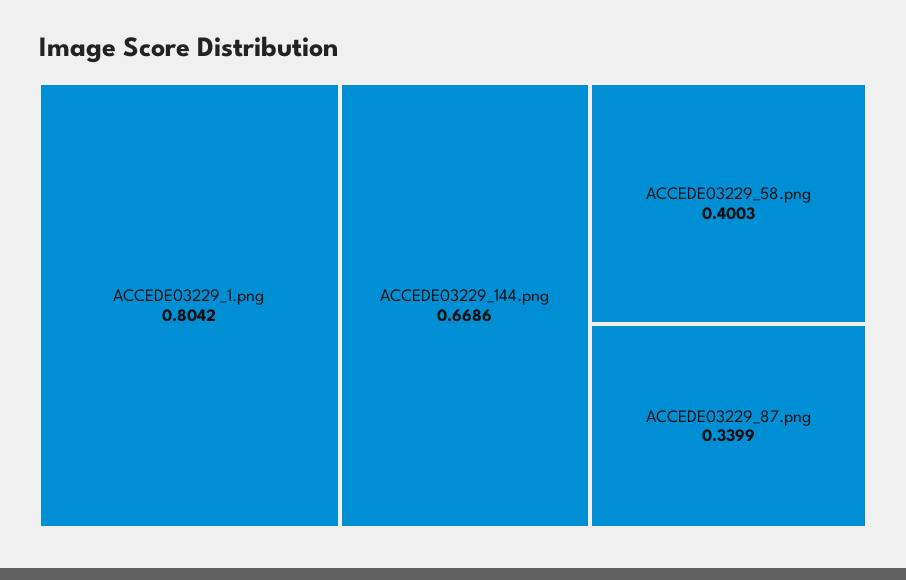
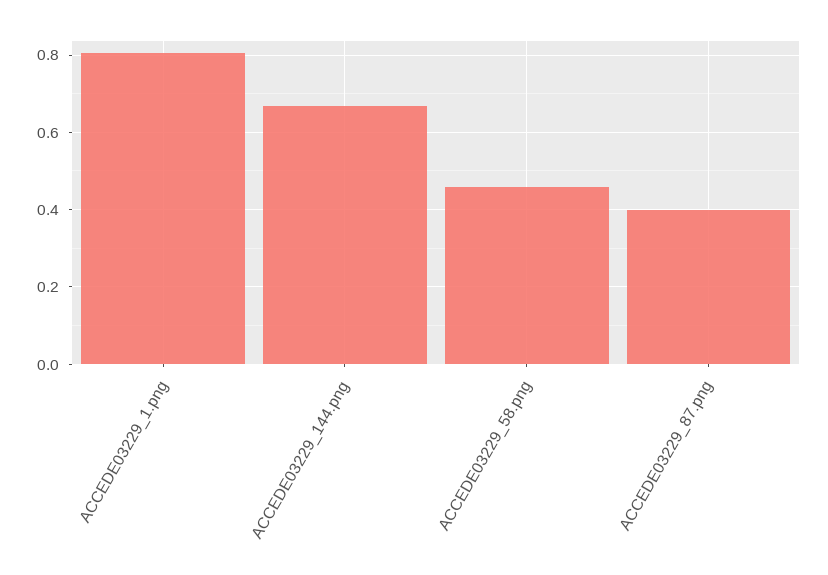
  {
    "ACCEDE03229_1.png": 0.8042,
    "ACCEDE03229_144.png": 0.6686,
-   "ACCEDE03229_58.png": 0.4003,
+   "ACCEDE03229_58.png": 0.46,
-   "ACCEDE03229_87.png": 0.3399
+   "ACCEDE03229_87.png": 0.4
  }

